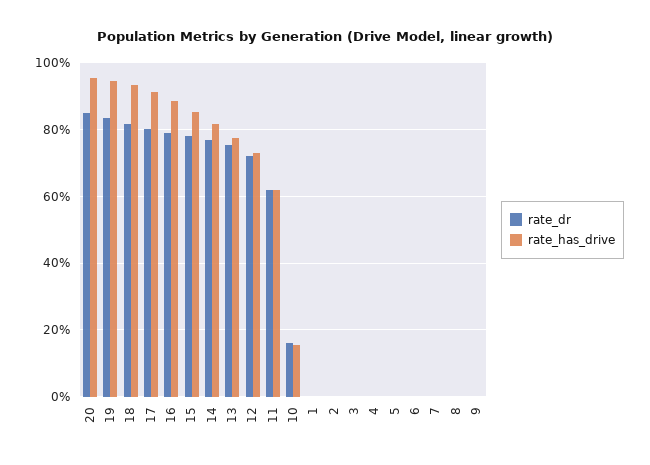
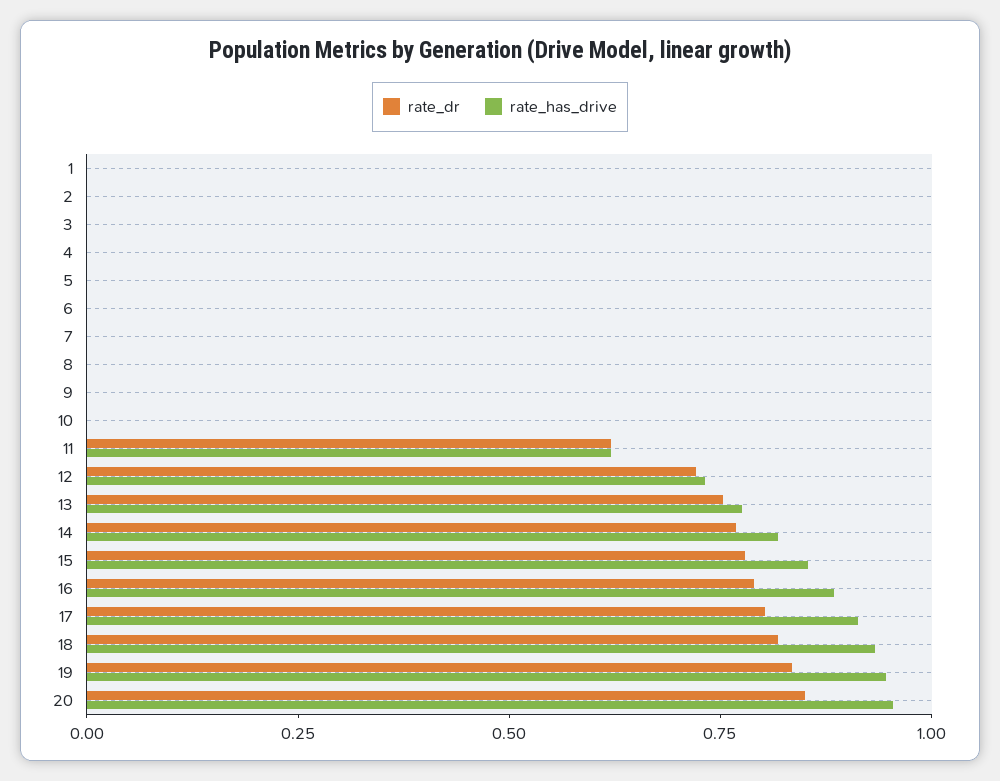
  {
    "rate_dr": {
      "20": 0.86,
      "19": 0.84,
      "18": 0.82,
      "17": 0.8,
      "16": 0.78,
      "15": 0.78,
      "14": 0.76,
      "13": 0.76,
      "12": 0.72,
      "11": 0.62,
-     "10": 0.16,
+     "10": 0,
      "1": 0,
      "2": 0,
      "3": 0,
      "4": 0,
      "5": 0,
      "6": 0,
      "7": 0,
      "8": 0,
      "9": 0
    },
    "rate_has_drive": {
      "20": 0.96,
      "19": 0.94,
      "18": 0.94,
      "17": 0.92,
      "16": 0.88,
      "15": 0.86,
      "14": 0.82,
      "13": 0.78,
      "12": 0.74,
      "11": 0.62,
-     "10": 0.16,
+     "10": 0,
      "1": 0,
      "2": 0,
      "3": 0,
      "4": 0,
      "5": 0,
      "6": 0,
      "7": 0,
      "8": 0,
      "9": 0
    }
  }

